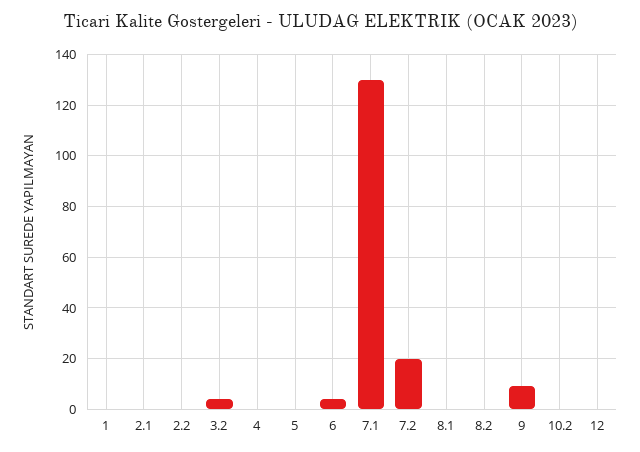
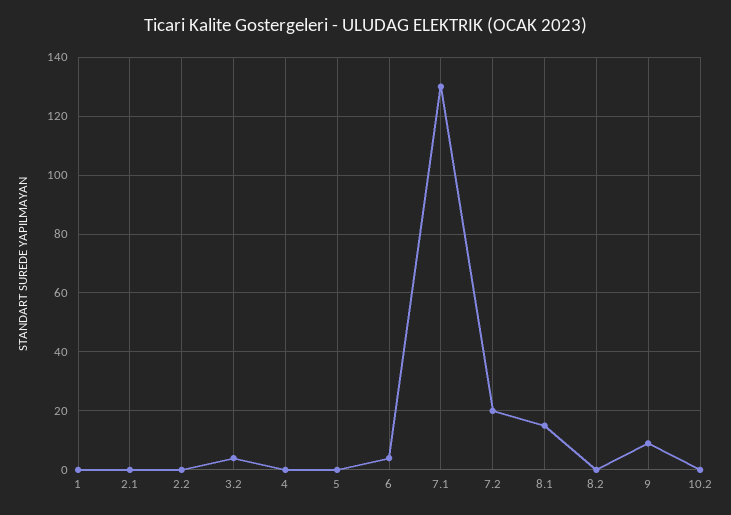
  {
    "1": 0,
    "2.1": 0,
    "2.2": 0,
    "3.2": 5,
    "4": 0,
    "5": 0,
    "6": 5,
    "7.1": 130,
    "7.2": 20,
-   "8.1": 0,
+   "8.1": 15,
    "8.2": 0,
    "9": 10,
-   "10.2": 0,
+   "10.2": 0
-   "12": 0
  }

